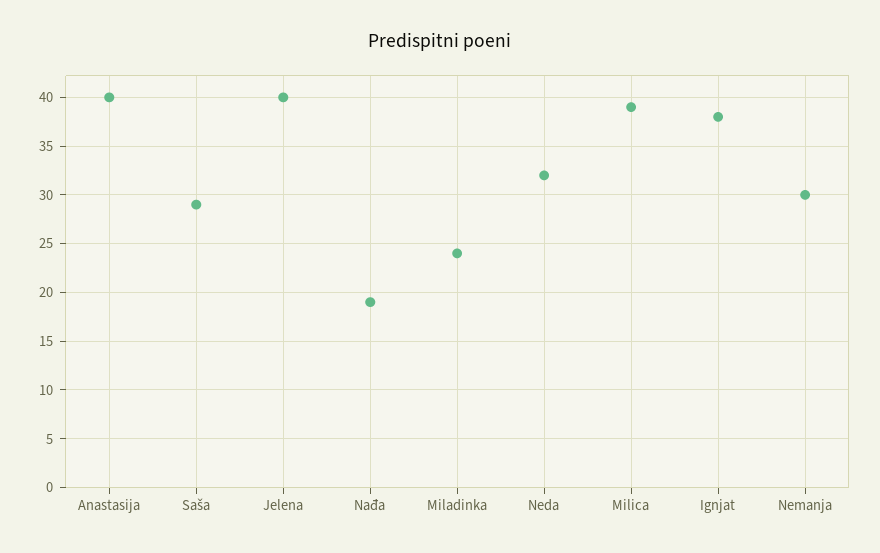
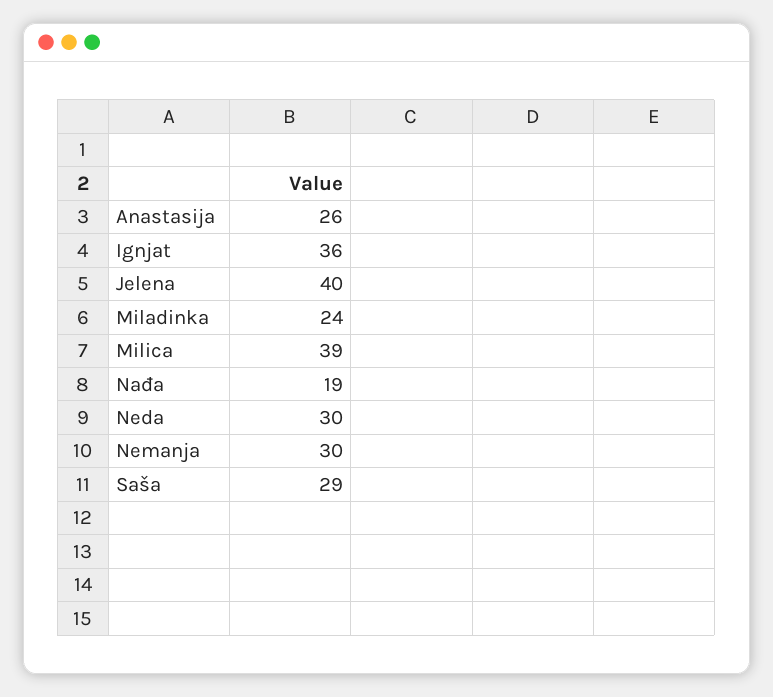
  {
-   "Anastasija": 40,
+   "Anastasija": 26,
    "Saša": 29,
    "Jelena": 40,
    "Nađa": 19,
    "Miladinka": 24,
-   "Neda": 32,
+   "Neda": 30,
    "Milica": 39,
-   "Ignjat": 38,
+   "Ignjat": 36,
    "Nemanja": 30
  }

